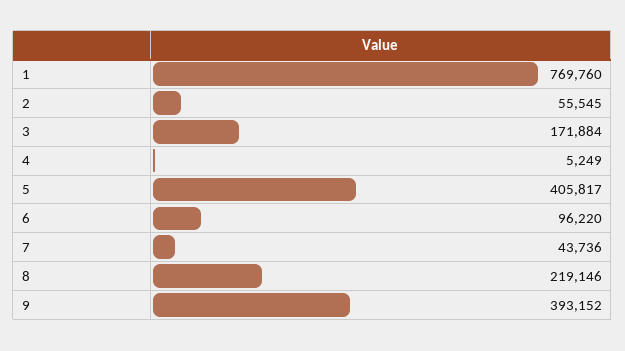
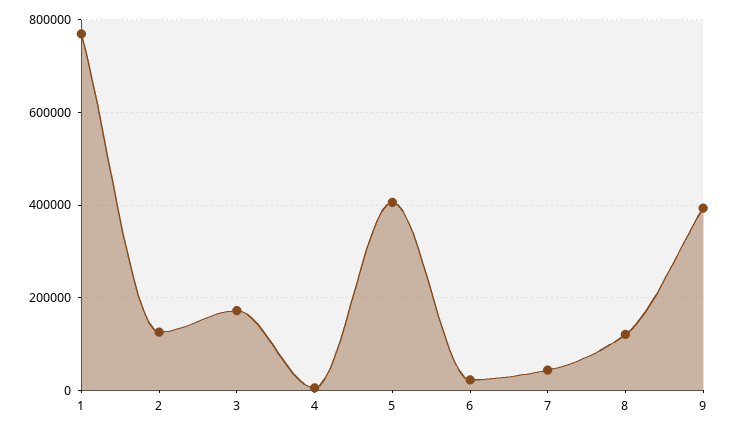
  {
    "1": 769760,
-   "2": 55545,
+   "2": 120000,
    "3": 171884,
    "4": 5249,
    "5": 405817,
-   "6": 96220,
+   "6": 20000,
    "7": 43736,
-   "8": 219146,
+   "8": 120000,
    "9": 393152
  }

